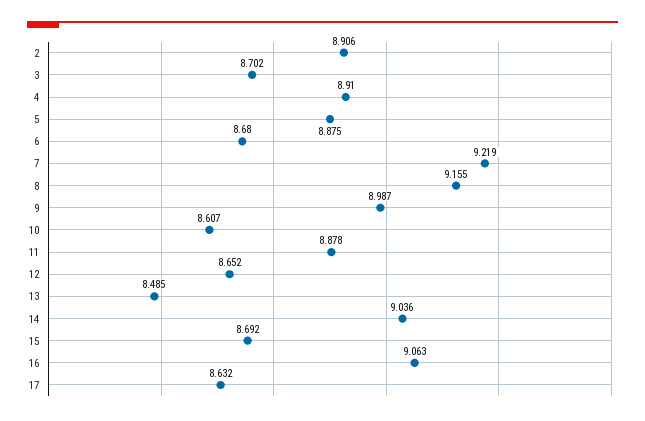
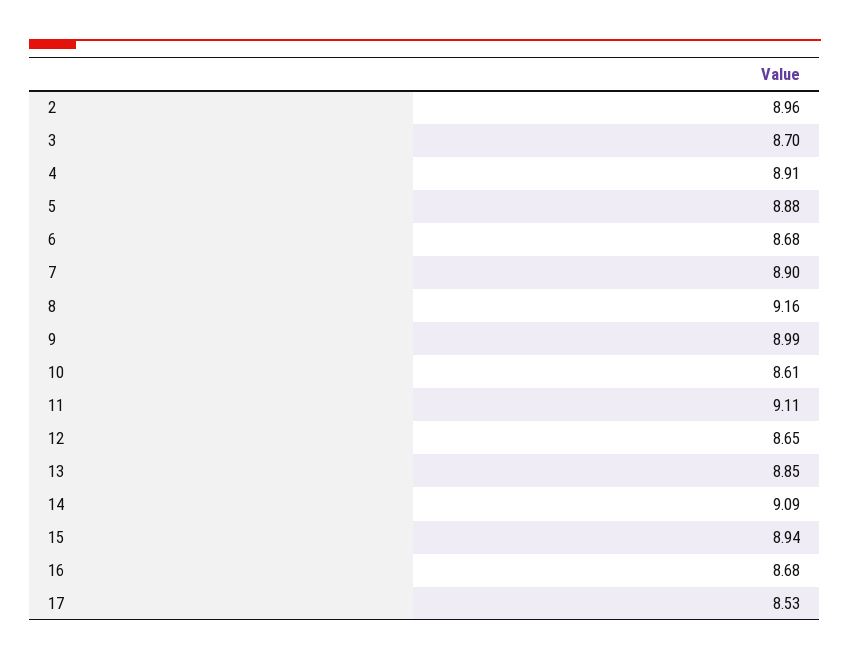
  {
-   "2": 8.906,
+   "2": 8.96,
    "3": 8.702,
    "4": 8.91,
    "5": 8.875,
    "6": 8.68,
-   "7": 9.219,
+   "7": 8.9,
    "8": 9.155,
    "9": 8.987,
    "10": 8.607,
-   "11": 8.878,
+   "11": 9.11,
    "12": 8.652,
-   "13": 8.485,
+   "13": 8.85,
-   "14": 9.036,
+   "14": 9.09,
-   "15": 8.692,
+   "15": 8.94,
-   "16": 9.063,
+   "16": 8.68,
-   "17": 8.632
+   "17": 8.53
  }

